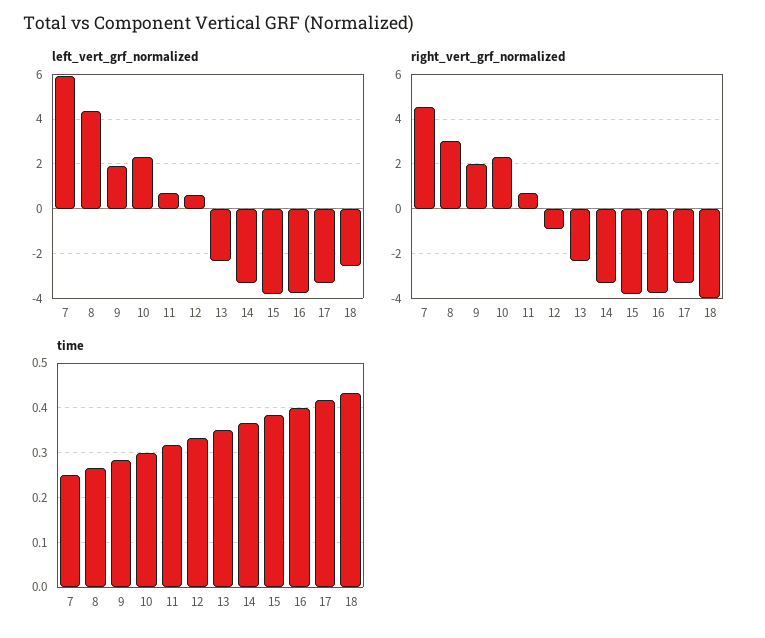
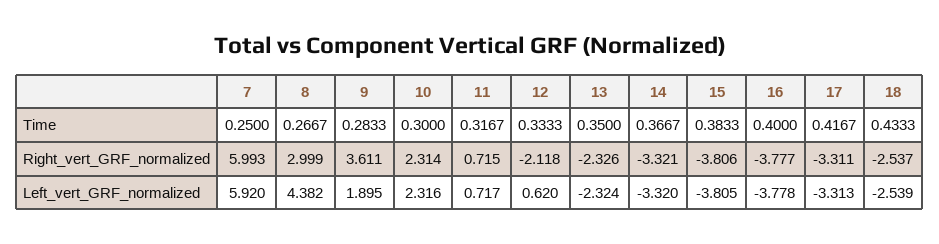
  {
    "left_vert_grf_normalized": {
      "7": 5.92,
      "8": 4.382,
      "9": 1.895,
      "10": 2.316,
      "11": 0.717,
      "12": 0.62,
      "13": -2.324,
      "14": -3.32,
      "15": -3.805,
      "16": -3.778,
      "17": -3.313,
      "18": -2.539
    },
    "right_vert_grf_normalized": {
-     "7": 4.5,
+     "7": 5.993,
      "8": 2.999,
-     "9": 2,
+     "9": 3.611,
      "10": 2.314,
      "11": 0.715,
-     "12": -1,
+     "12": -2.118,
      "13": -2.326,
      "14": -3.321,
      "15": -3.806,
      "16": -3.777,
      "17": -3.311,
-     "18": -4
+     "18": -2.537
    },
    "time": {
      "7": 0.25,
      "8": 0.2667,
      "9": 0.2833,
      "10": 0.3,
      "11": 0.3167,
      "12": 0.3333,
      "13": 0.35,
      "14": 0.3667,
      "15": 0.3833,
      "16": 0.4,
      "17": 0.4167,
      "18": 0.4333
    }
  }

